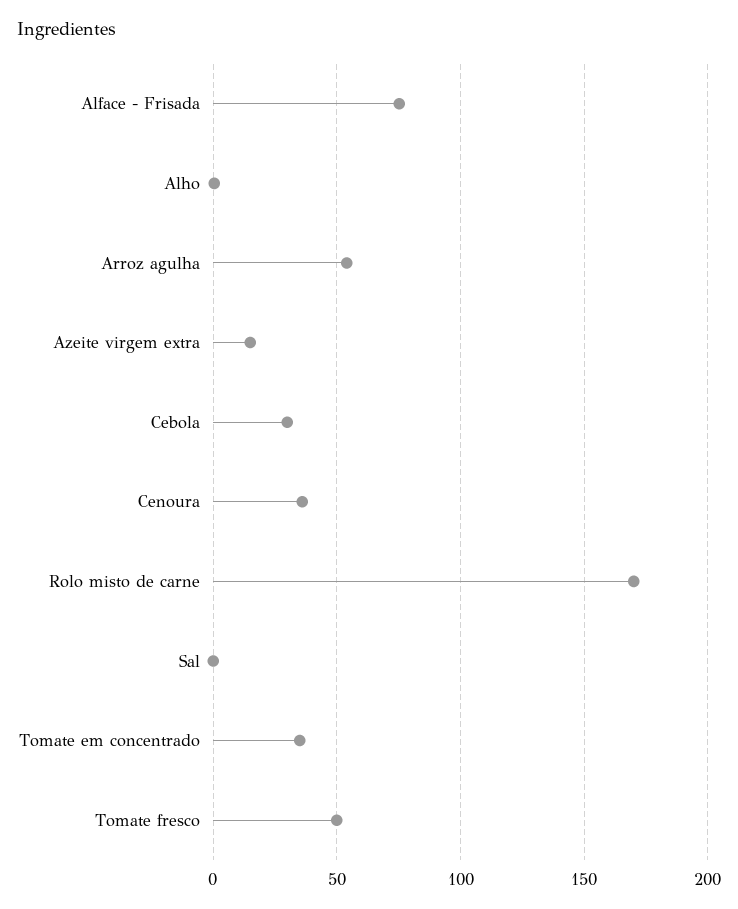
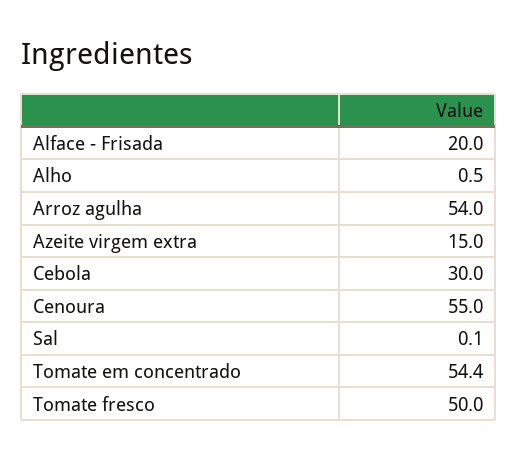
  {
-   "Alface - Frisada": 75,
+   "Alface - Frisada": 20,
    "Alho": 0.5,
    "Arroz agulha": 54,
    "Azeite virgem extra": 15,
    "Cebola": 30,
-   "Cenoura": 35,
+   "Cenoura": 55,
-   "Rolo misto de carne": 170,
    "Sal": 0.1,
-   "Tomate em concentrado": 35,
+   "Tomate em concentrado": 54.4,
    "Tomate fresco": 50
  }

